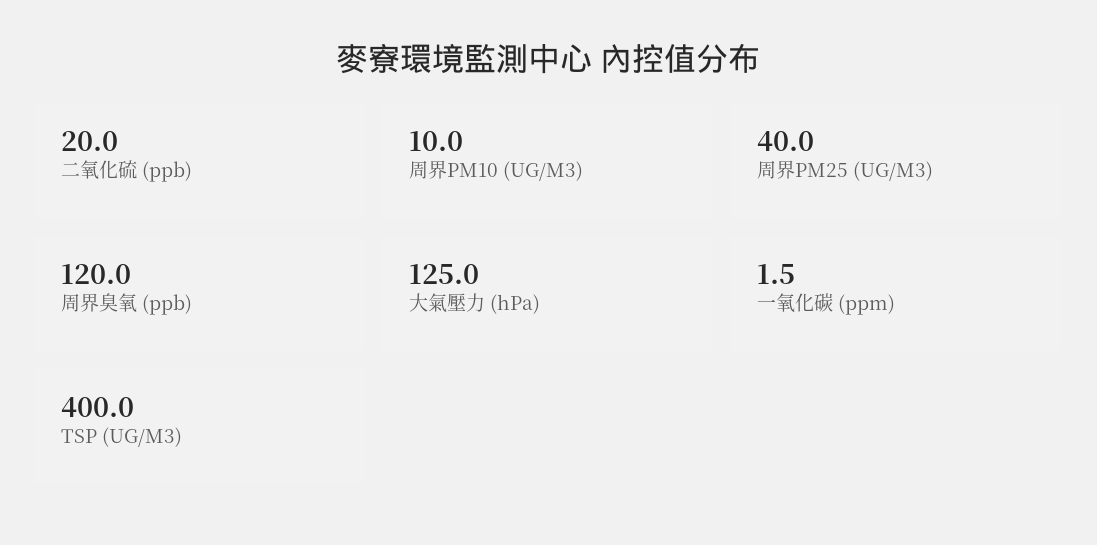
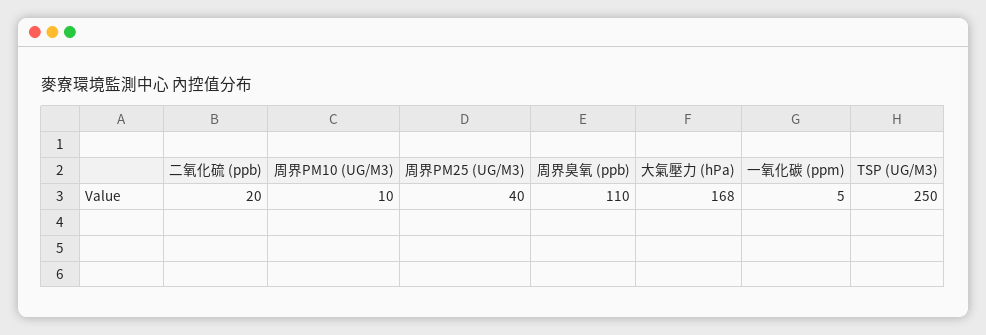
  {
    "二氧化硫 (ppb)": 20,
    "周界PM10 (UG/M3)": 10,
    "周界PM25 (UG/M3)": 40,
-   "周界臭氧 (ppb)": 120,
+   "周界臭氧 (ppb)": 110,
-   "大氣壓力 (hPa)": 125,
+   "大氣壓力 (hPa)": 168,
-   "一氧化碳 (ppm)": 1.5,
+   "一氧化碳 (ppm)": 5,
-   "TSP (UG/M3)": 400
+   "TSP (UG/M3)": 250
  }

